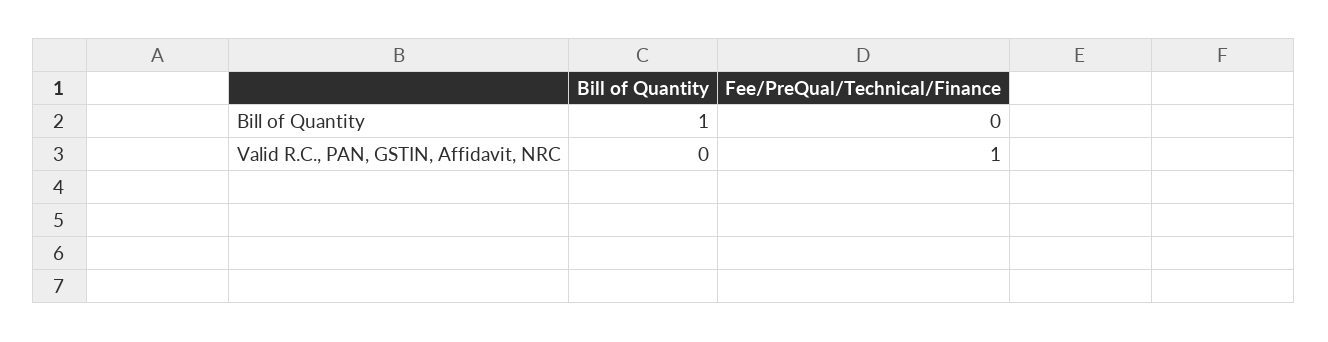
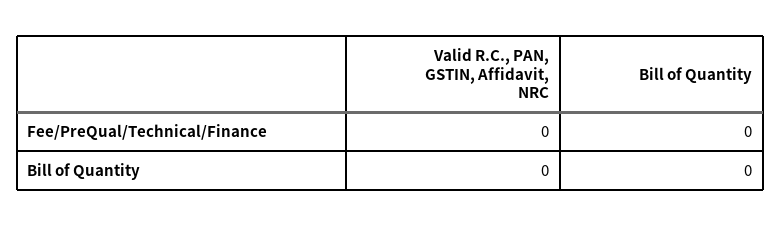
  {
    "Bill of Quantity": {
-     "Bill of Quantity": 1,
+     "Bill of Quantity": 0,
      "Valid R.C., PAN, GSTIN, Affidavit, NRC": 0
    },
    "Fee/PreQual/Technical/Finance": {
      "Bill of Quantity": 0,
-     "Valid R.C., PAN, GSTIN, Affidavit, NRC": 1
+     "Valid R.C., PAN, GSTIN, Affidavit, NRC": 0
    }
  }

